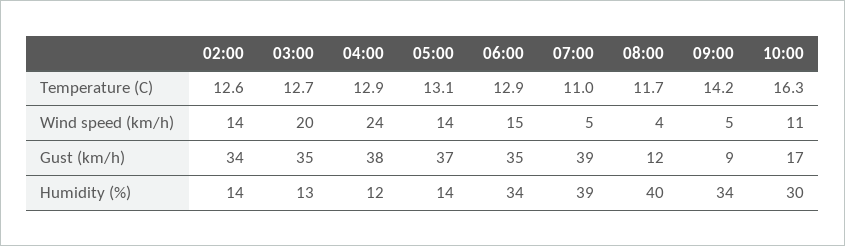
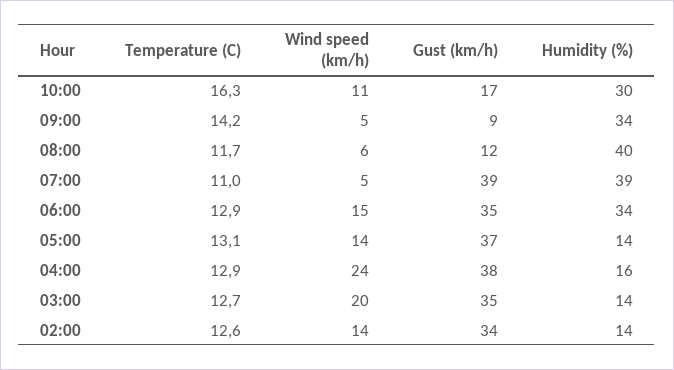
  {
    "02:00": {
      "Temperature (C)": 12.6,
      "Wind speed (km/h)": 14,
      "Gust (km/h)": 34,
      "Humidity (%)": 14
    },
    "03:00": {
      "Temperature (C)": 12.7,
      "Wind speed (km/h)": 20,
      "Gust (km/h)": 35,
-     "Humidity (%)": 13
+     "Humidity (%)": 14
    },
    "04:00": {
      "Temperature (C)": 12.9,
      "Wind speed (km/h)": 24,
      "Gust (km/h)": 38,
-     "Humidity (%)": 12
+     "Humidity (%)": 16
    },
    "05:00": {
      "Temperature (C)": 13.1,
      "Wind speed (km/h)": 14,
      "Gust (km/h)": 37,
      "Humidity (%)": 14
    },
    "06:00": {
      "Temperature (C)": 12.9,
      "Wind speed (km/h)": 15,
      "Gust (km/h)": 35,
      "Humidity (%)": 34
    },
    "07:00": {
      "Temperature (C)": 11,
      "Wind speed (km/h)": 5,
      "Gust (km/h)": 39,
      "Humidity (%)": 39
    },
    "08:00": {
      "Temperature (C)": 11.7,
-     "Wind speed (km/h)": 4,
+     "Wind speed (km/h)": 6,
      "Gust (km/h)": 12,
      "Humidity (%)": 40
    },
    "09:00": {
      "Temperature (C)": 14.2,
      "Wind speed (km/h)": 5,
      "Gust (km/h)": 9,
      "Humidity (%)": 34
    },
    "10:00": {
      "Temperature (C)": 16.3,
      "Wind speed (km/h)": 11,
      "Gust (km/h)": 17,
      "Humidity (%)": 30
    }
  }

